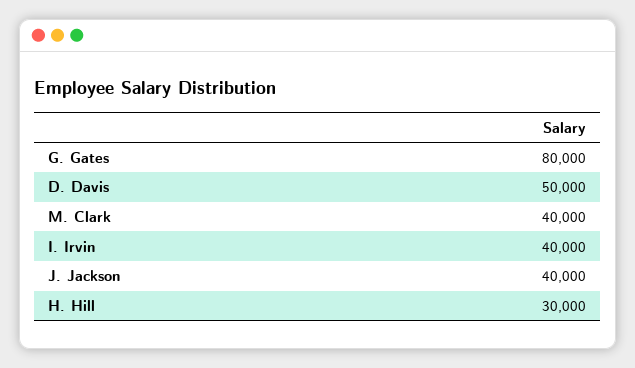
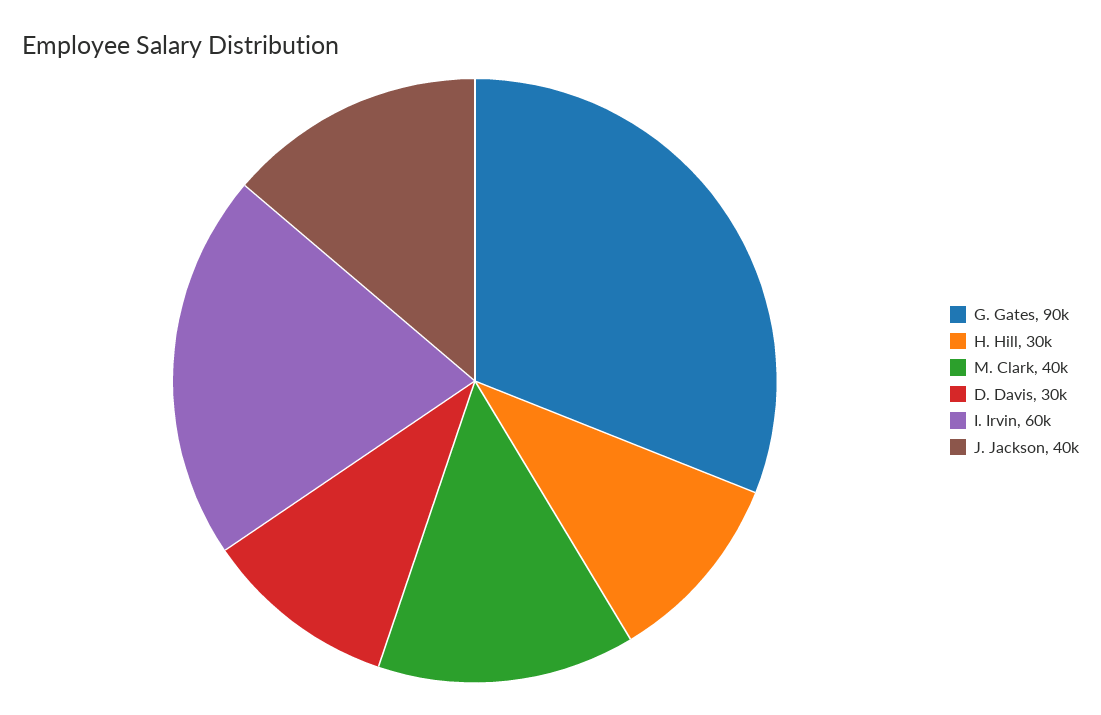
  {
-   "G. Gates": 80000,
+   "G. Gates": 90000,
-   "D. Davis": 50000,
+   "D. Davis": 30000,
    "M. Clark": 40000,
-   "I. Irvin": 40000,
+   "I. Irvin": 60000,
    "J. Jackson": 40000,
    "H. Hill": 30000
  }

